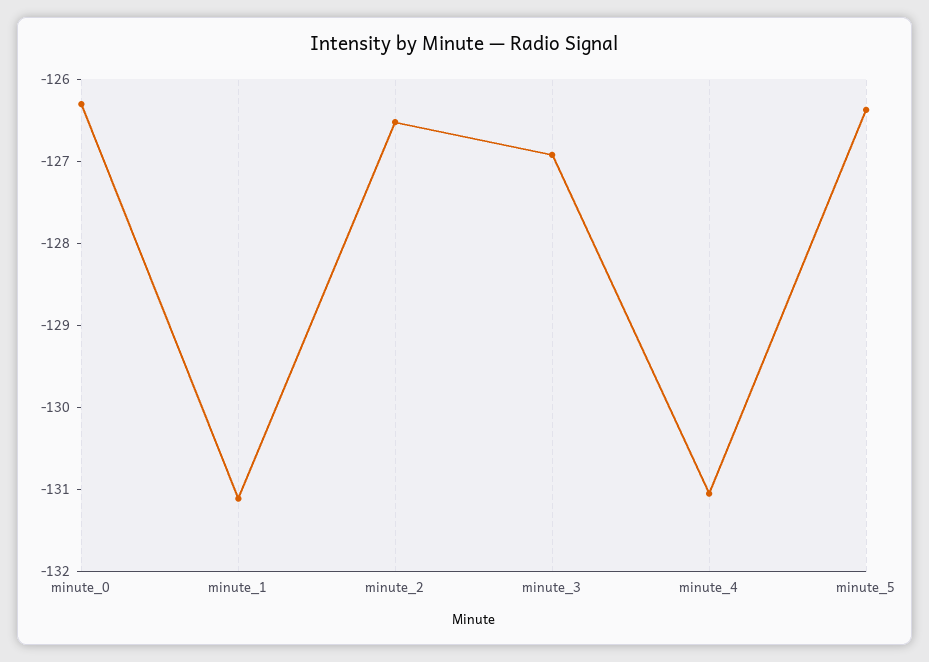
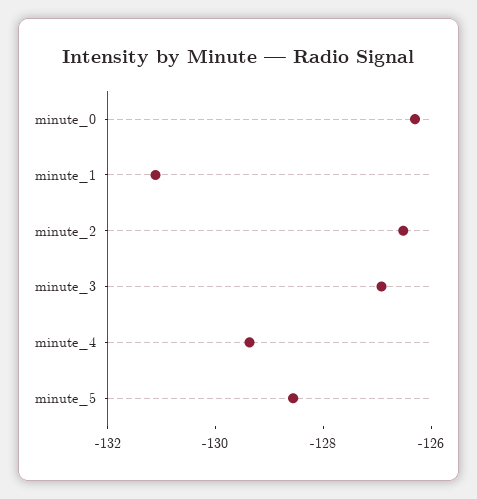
  {
    "minute_0": -126.4,
    "minute_1": -131.2,
    "minute_2": -126.6,
    "minute_3": -127,
-   "minute_4": -131,
+   "minute_4": -129.5,
-   "minute_5": -126.4
+   "minute_5": -128.5
  }

